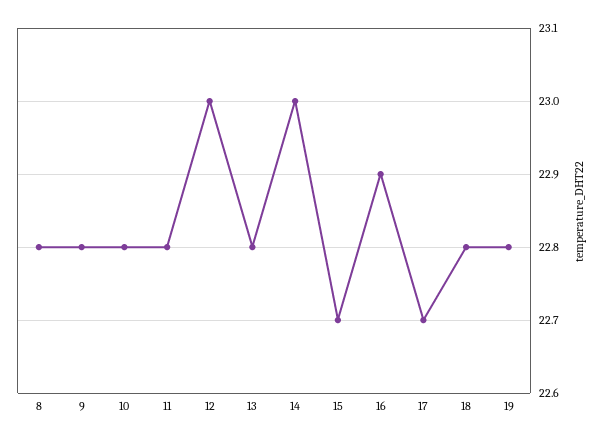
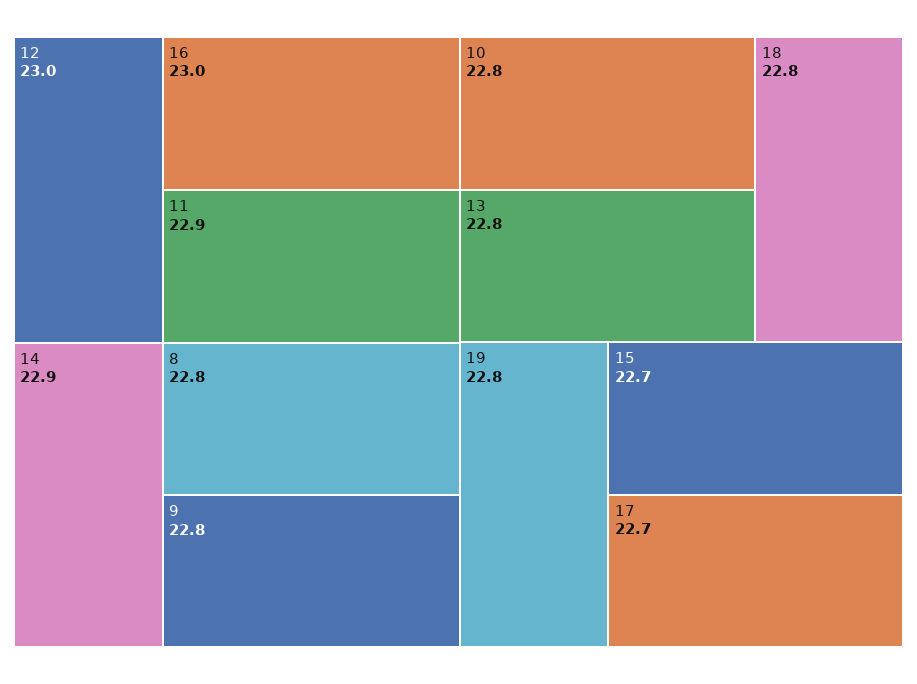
  {
    "8": 22.8,
    "9": 22.8,
    "10": 22.8,
-   "11": 22.8,
+   "11": 22.9,
    "12": 23,
    "13": 22.8,
-   "14": 23,
+   "14": 22.9,
    "15": 22.7,
-   "16": 22.9,
+   "16": 23,
    "17": 22.7,
    "18": 22.8,
    "19": 22.8
  }

